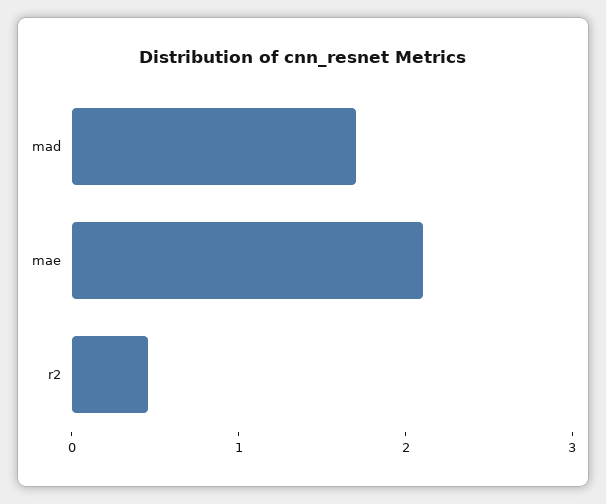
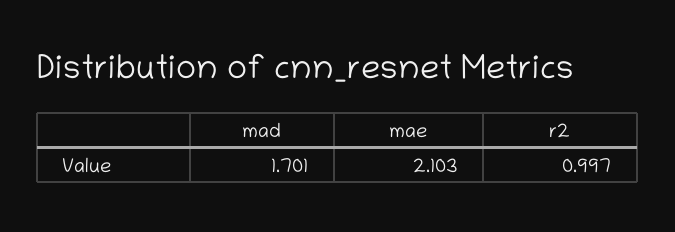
  {
    "mad": 1.701,
    "mae": 2.103,
-   "r2": 0.4
+   "r2": 0.997
  }

